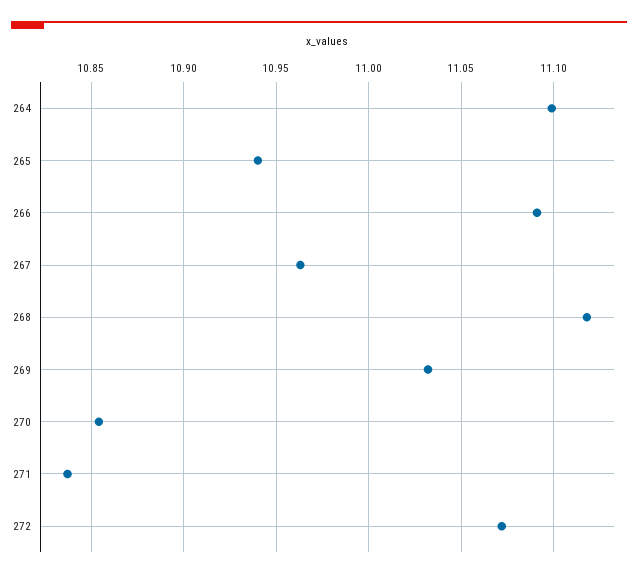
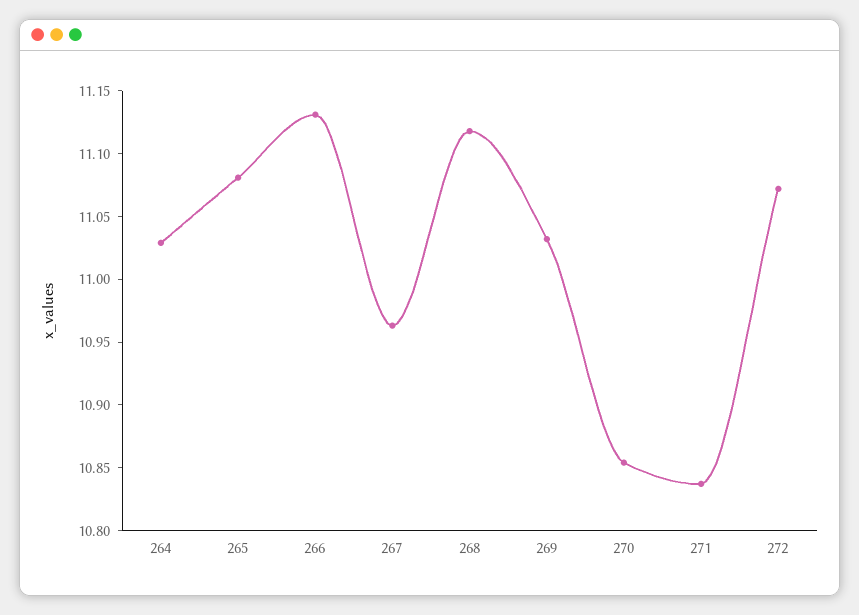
  {
-   "264": 11.1,
+   "264": 11.03,
-   "265": 10.94,
+   "265": 11.08,
-   "266": 11.09,
+   "266": 11.13,
    "267": 10.965,
    "268": 11.12,
    "269": 11.03,
    "270": 10.855,
    "271": 10.835,
    "272": 11.07
  }

